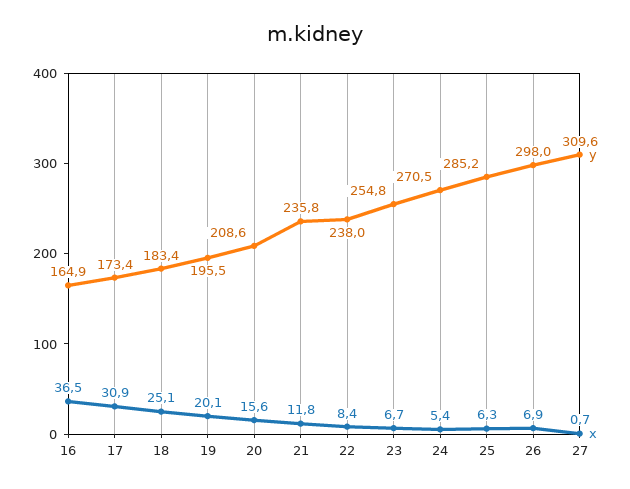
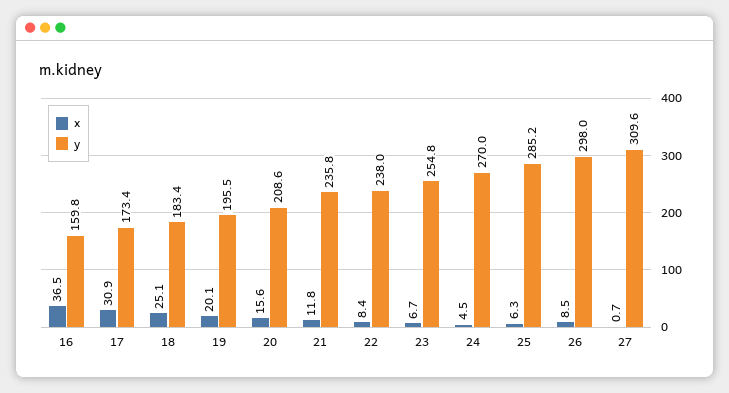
  {
    "y": {
-     "16": 164.9,
+     "16": 159.8,
      "17": 173.4,
      "18": 183.4,
      "19": 195.5,
      "20": 208.6,
      "21": 235.8,
      "22": 238,
      "23": 254.8,
-     "24": 270.5,
+     "24": 270,
      "25": 285.2,
      "26": 298,
      "27": 309.6
    },
    "x": {
      "16": 36.5,
      "17": 30.9,
      "18": 25.1,
      "19": 20.1,
      "20": 15.6,
      "21": 11.8,
      "22": 8.4,
      "23": 6.7,
-     "24": 5.4,
+     "24": 4.5,
      "25": 6.3,
-     "26": 6.9,
+     "26": 8.5,
      "27": 0.7
    }
  }

